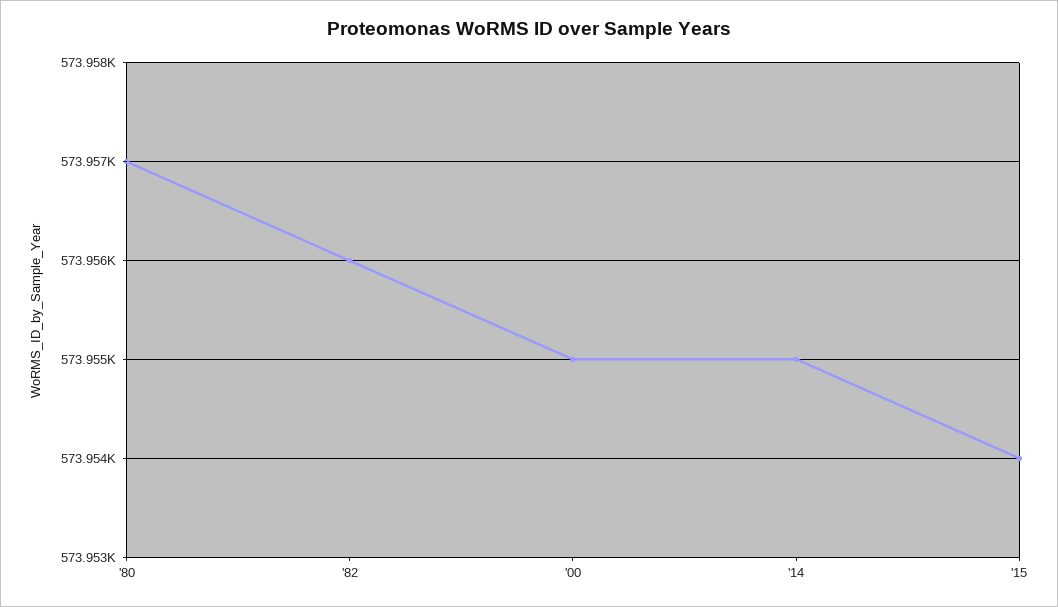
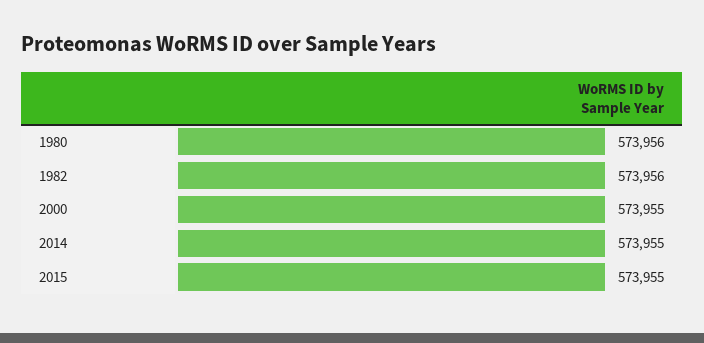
  {
-   "'80": 573957,
+   "'80": 573956,
    "'82": 573956,
    "'00": 573955,
    "'14": 573955,
-   "'15": 573954
+   "'15": 573955
  }

